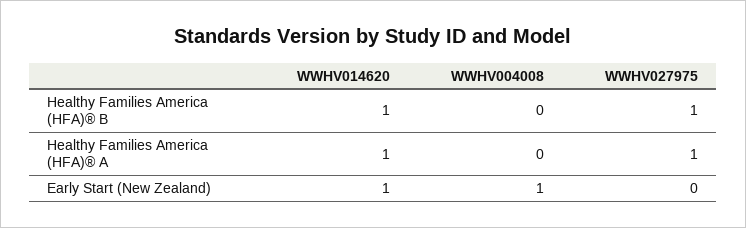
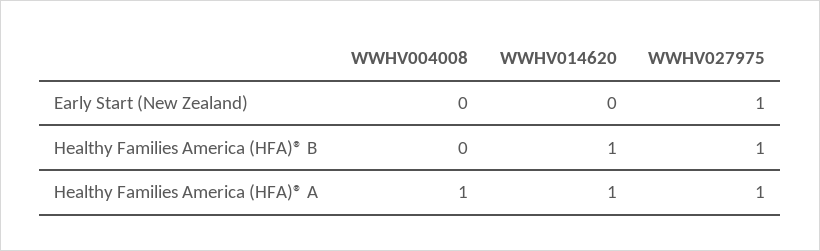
  {
    "WWHV014620": {
      "Healthy Families America (HFA)® B": 1,
      "Healthy Families America (HFA)® A": 1,
-     "Early Start (New Zealand)": 1
+     "Early Start (New Zealand)": 0
    },
    "WWHV004008": {
      "Healthy Families America (HFA)® B": 0,
-     "Healthy Families America (HFA)® A": 0,
+     "Healthy Families America (HFA)® A": 1,
-     "Early Start (New Zealand)": 1
+     "Early Start (New Zealand)": 0
    },
    "WWHV027975": {
      "Healthy Families America (HFA)® B": 1,
      "Healthy Families America (HFA)® A": 1,
-     "Early Start (New Zealand)": 0
+     "Early Start (New Zealand)": 1
    }
  }

